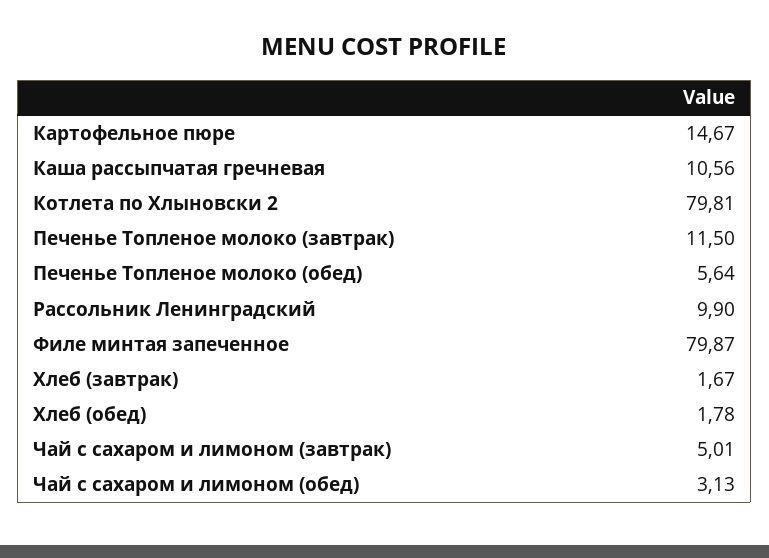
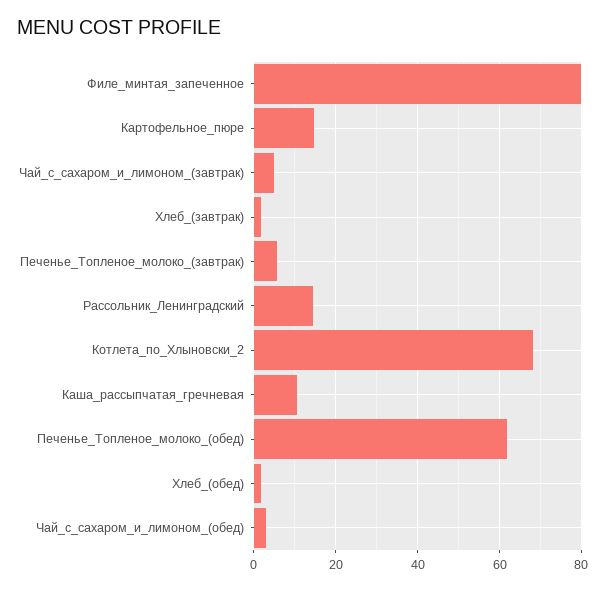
  {
    "Картофельное пюре": 14.67,
    "Каша рассыпчатая гречневая": 10.56,
-   "Котлета по Хлыновски 2": 79.81,
+   "Котлета по Хлыновски 2": 68,
-   "Печенье Топленое молоко (завтрак)": 11.5,
+   "Печенье Топленое молоко (завтрак)": 6,
-   "Печенье Топленое молоко (обед)": 5.64,
+   "Печенье Топленое молоко (обед)": 62,
-   "Рассольник Ленинградский": 9.9,
+   "Рассольник Ленинградский": 14,
    "Филе минтая запеченное": 79.87,
    "Хлеб (завтрак)": 1.67,
    "Хлеб (обед)": 1.78,
    "Чай с сахаром и лимоном (завтрак)": 5.01,
    "Чай с сахаром и лимоном (обед)": 3.13
  }

